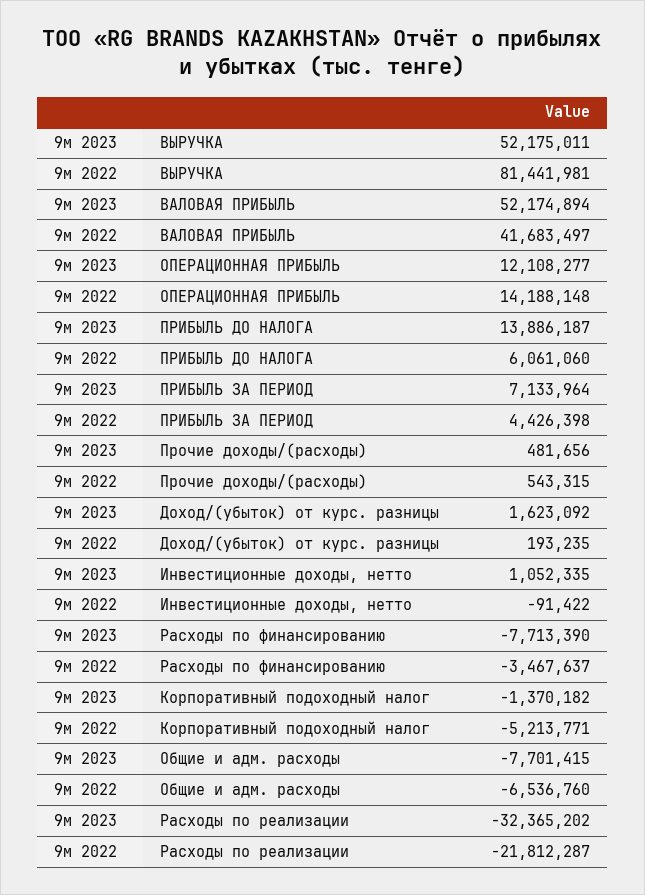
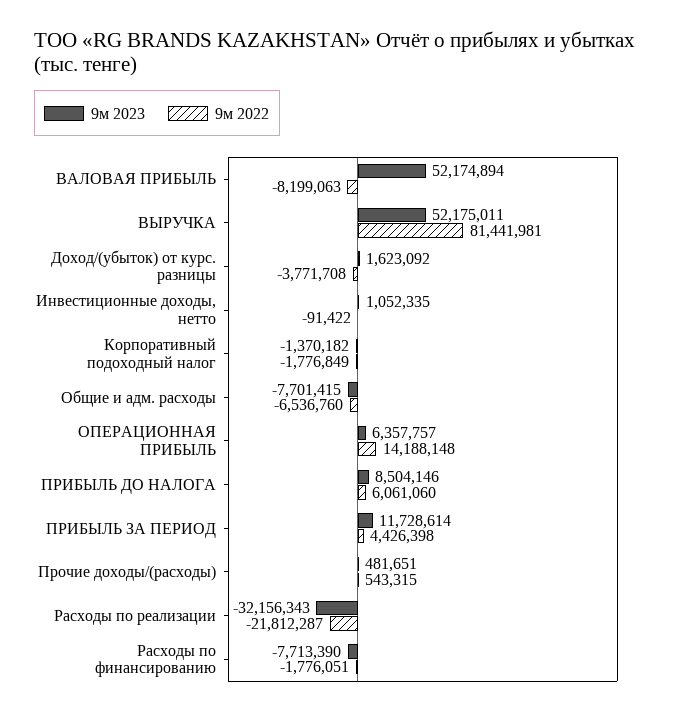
  {
    "9м 2023": {
      "ВЫРУЧКА": 52175011,
      "ВАЛОВАЯ ПРИБЫЛЬ": 52174894,
-     "ОПЕРАЦИОННАЯ ПРИБЫЛЬ": 12108277,
+     "ОПЕРАЦИОННАЯ ПРИБЫЛЬ": 6357757,
-     "ПРИБЫЛЬ ДО НАЛОГА": 13886187,
+     "ПРИБЫЛЬ ДО НАЛОГА": 8504146,
-     "ПРИБЫЛЬ ЗА ПЕРИОД": 7133964,
+     "ПРИБЫЛЬ ЗА ПЕРИОД": 11728614,
-     "Прочие доходы/(расходы)": 481656,
+     "Прочие доходы/(расходы)": 481651,
      "Доход/(убыток) от курс. разницы": 1623092,
      "Инвестиционные доходы, нетто": 1052335,
      "Расходы по финансированию": -7713390,
      "Корпоративный подоходный налог": -1370182,
      "Общие и адм. расходы": -7701415,
-     "Расходы по реализации": -32365202
+     "Расходы по реализации": -32156343
    },
    "9м 2022": {
      "ВЫРУЧКА": 81441981,
-     "ВАЛОВАЯ ПРИБЫЛЬ": 41683497,
+     "ВАЛОВАЯ ПРИБЫЛЬ": -8199063,
      "ОПЕРАЦИОННАЯ ПРИБЫЛЬ": 14188148,
      "ПРИБЫЛЬ ДО НАЛОГА": 6061060,
      "ПРИБЫЛЬ ЗА ПЕРИОД": 4426398,
      "Прочие доходы/(расходы)": 543315,
-     "Доход/(убыток) от курс. разницы": 193235,
+     "Доход/(убыток) от курс. разницы": -3771708,
      "Инвестиционные доходы, нетто": -91422,
-     "Расходы по финансированию": -3467637,
+     "Расходы по финансированию": -1776051,
-     "Корпоративный подоходный налог": -5213771,
+     "Корпоративный подоходный налог": -1776849,
      "Общие и адм. расходы": -6536760,
      "Расходы по реализации": -21812287
    }
  }

